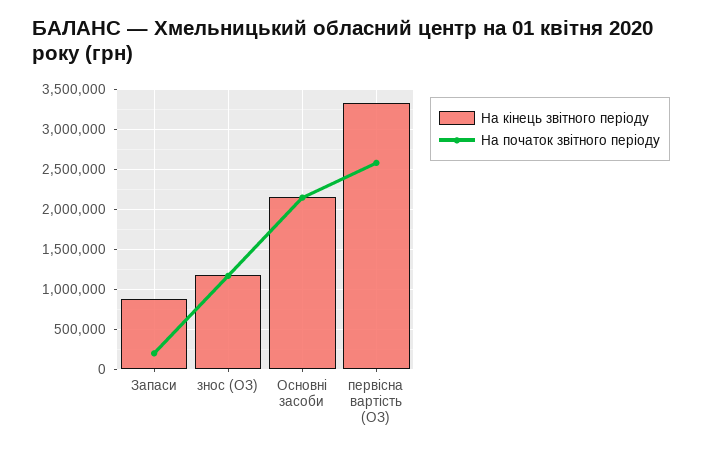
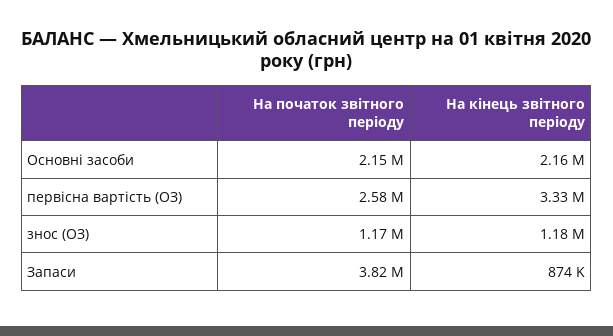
  {
    "На кінець звітного періоду": {
      "Запаси": 874000,
      "знос (ОЗ)": 1180000,
      "Основні засоби": 2160000,
      "первісна вартість (ОЗ)": 3330000
    },
    "На початок звітного періоду": {
-     "Запаси": 200000,
+     "Запаси": 3820000,
      "знос (ОЗ)": 1170000,
      "Основні засоби": 2150000,
      "первісна вартість (ОЗ)": 2580000
    }
  }

